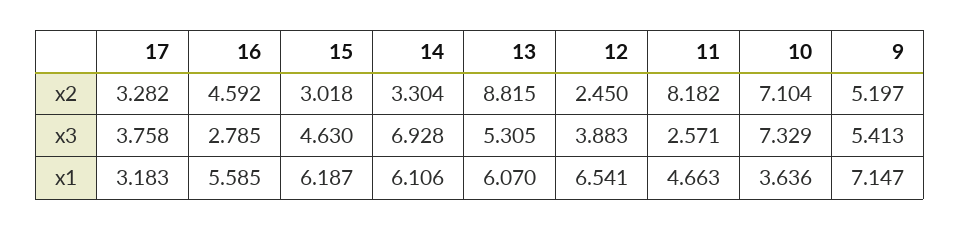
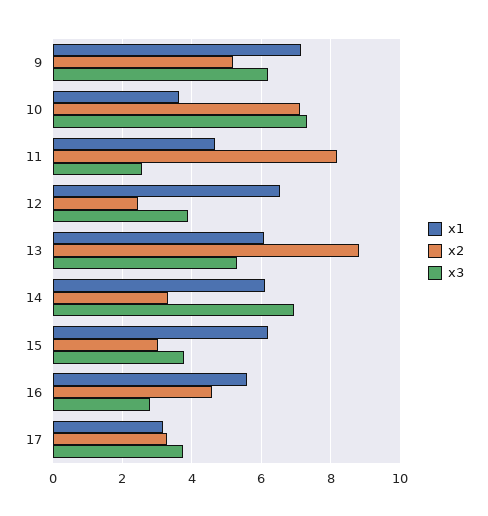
  {
    "x2": {
      "17": 3.282,
      "16": 4.592,
      "15": 3.018,
      "14": 3.304,
      "13": 8.815,
      "12": 2.45,
      "11": 8.182,
      "10": 7.104,
      "9": 5.197
    },
    "x3": {
      "17": 3.758,
      "16": 2.785,
-     "15": 4.63,
+     "15": 3.8,
      "14": 6.928,
      "13": 5.305,
      "12": 3.883,
      "11": 2.571,
      "10": 7.329,
-     "9": 5.413
+     "9": 6.2
    },
    "x1": {
      "17": 3.183,
      "16": 5.585,
      "15": 6.187,
      "14": 6.106,
      "13": 6.07,
      "12": 6.541,
      "11": 4.663,
      "10": 3.636,
      "9": 7.147
    }
  }

